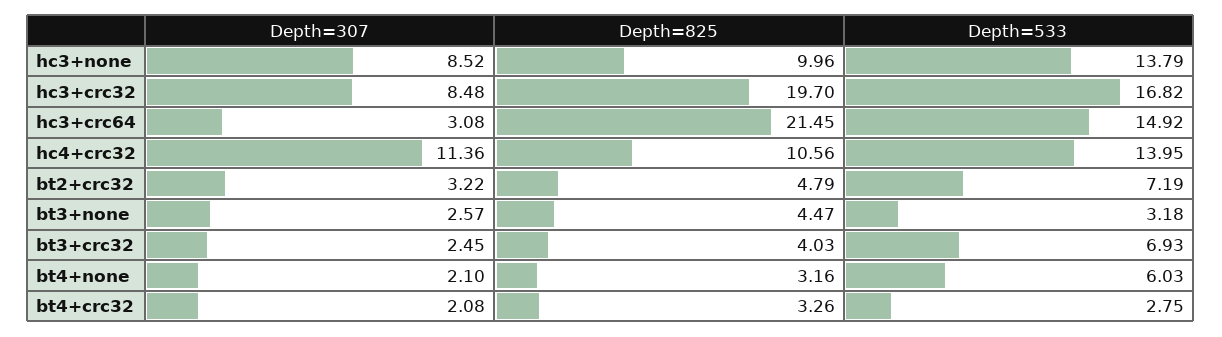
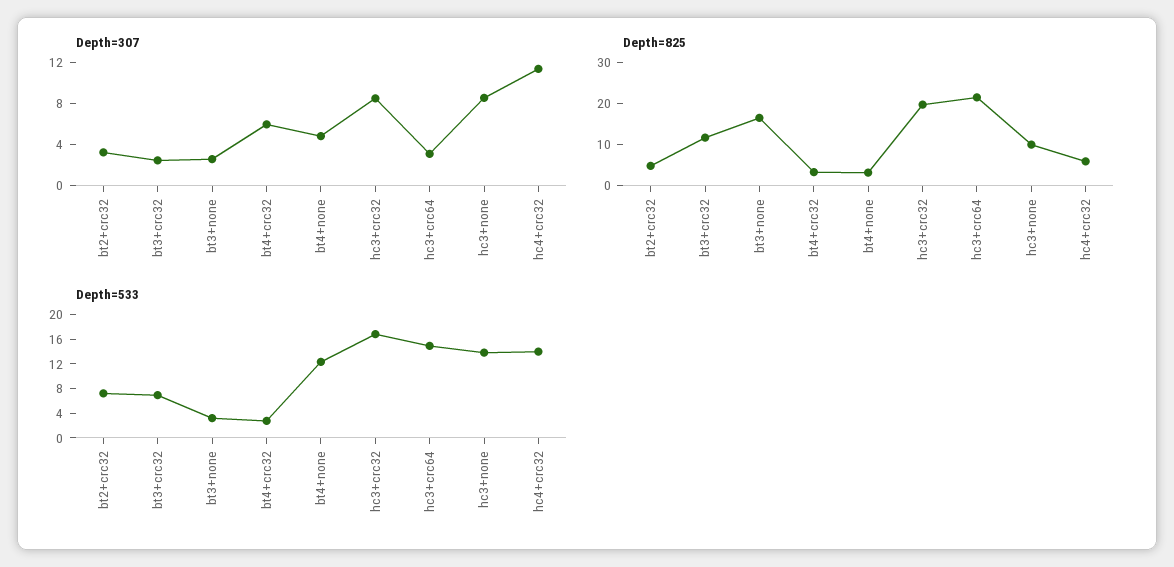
  {
    "Depth=307": {
      "hc3+none": 8.52,
      "hc3+crc32": 8.48,
      "hc3+crc64": 3.08,
      "hc4+crc32": 11.36,
      "bt2+crc32": 3.22,
      "bt3+none": 2.57,
      "bt3+crc32": 2.45,
-     "bt4+none": 2.1,
+     "bt4+none": 5,
-     "bt4+crc32": 2.08
+     "bt4+crc32": 6
    },
    "Depth=825": {
      "hc3+none": 9.96,
      "hc3+crc32": 19.7,
      "hc3+crc64": 21.45,
-     "hc4+crc32": 10.56,
+     "hc4+crc32": 6,
      "bt2+crc32": 4.79,
-     "bt3+none": 4.47,
+     "bt3+none": 16,
-     "bt3+crc32": 4.03,
+     "bt3+crc32": 12,
      "bt4+none": 3.16,
      "bt4+crc32": 3.26
    },
    "Depth=533": {
      "hc3+none": 13.79,
      "hc3+crc32": 16.82,
      "hc3+crc64": 14.92,
      "hc4+crc32": 13.95,
      "bt2+crc32": 7.19,
      "bt3+none": 3.18,
      "bt3+crc32": 6.93,
-     "bt4+none": 6.03,
+     "bt4+none": 12,
      "bt4+crc32": 2.75
    }
  }

